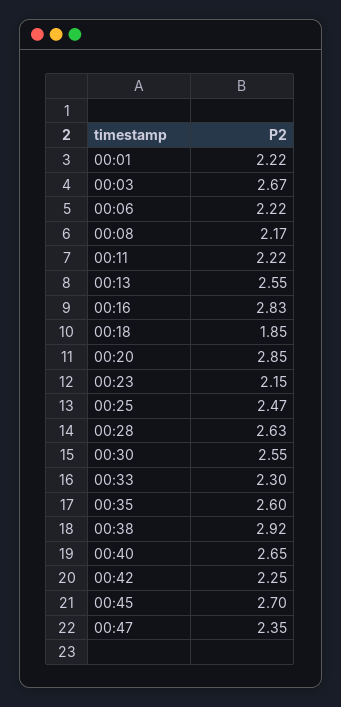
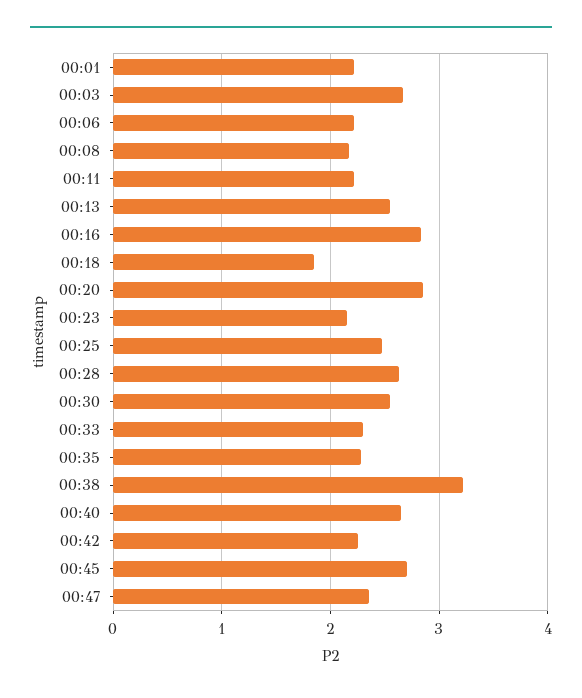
  {
    "00:01": 2.22,
    "00:03": 2.67,
    "00:06": 2.22,
    "00:08": 2.17,
    "00:11": 2.22,
    "00:13": 2.55,
    "00:16": 2.83,
    "00:18": 1.85,
    "00:20": 2.85,
    "00:23": 2.15,
    "00:25": 2.47,
    "00:28": 2.63,
    "00:30": 2.55,
    "00:33": 2.3,
-   "00:35": 2.6,
+   "00:35": 2.3,
-   "00:38": 2.92,
+   "00:38": 3.2,
    "00:40": 2.65,
    "00:42": 2.25,
    "00:45": 2.7,
    "00:47": 2.35
  }

